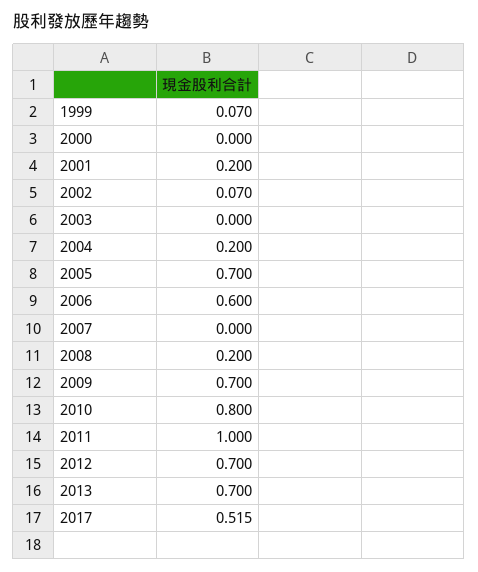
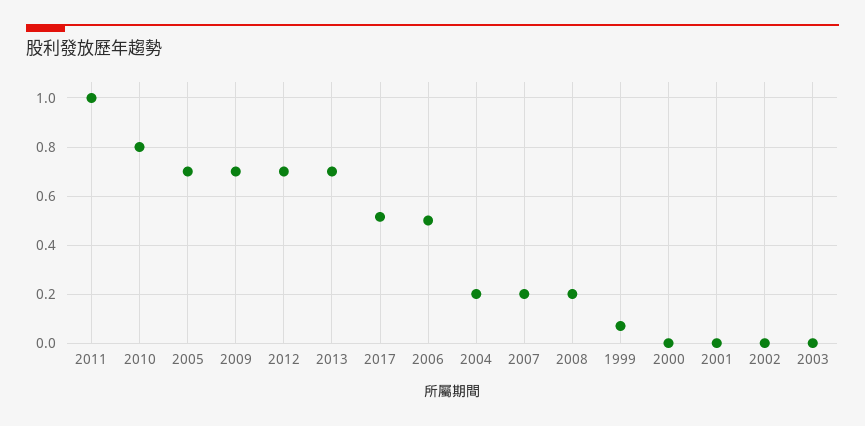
  {
    "1999": 0.07,
    "2000": 0,
-   "2001": 0.2,
+   "2001": 0,
-   "2002": 0.07,
+   "2002": 0,
    "2003": 0,
    "2004": 0.2,
    "2005": 0.7,
-   "2006": 0.6,
+   "2006": 0.5,
-   "2007": 0,
+   "2007": 0.2,
    "2008": 0.2,
    "2009": 0.7,
    "2010": 0.8,
    "2011": 1,
    "2012": 0.7,
    "2013": 0.7,
    "2017": 0.515
  }

